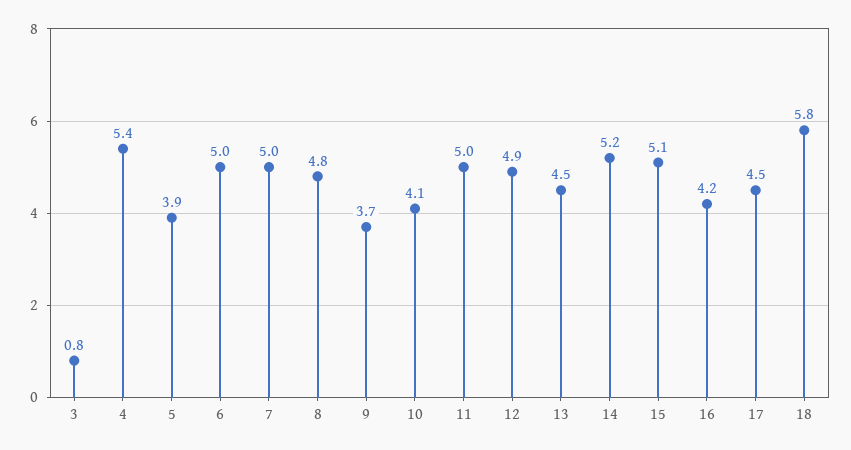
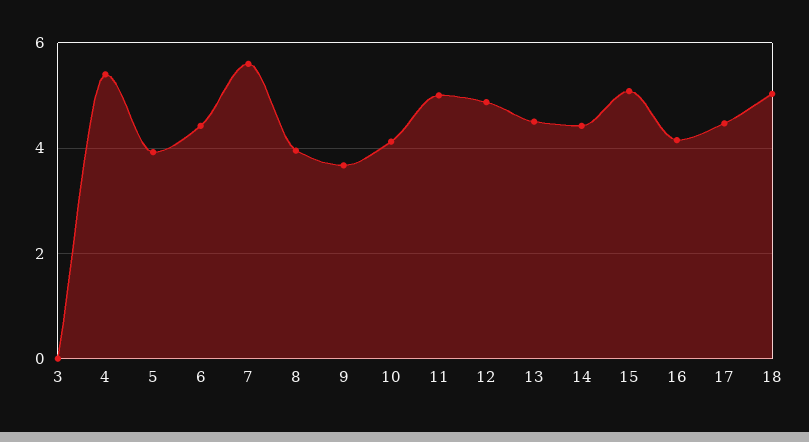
  {
-   "3": 0.8,
+   "3": 0,
    "4": 5.4,
    "5": 3.9,
-   "6": 5,
+   "6": 4.4,
-   "7": 5,
+   "7": 5.6,
-   "8": 4.8,
+   "8": 4,
    "9": 3.7,
    "10": 4.1,
    "11": 5,
    "12": 4.9,
    "13": 4.5,
-   "14": 5.2,
+   "14": 4.4,
    "15": 5.1,
    "16": 4.2,
    "17": 4.5,
-   "18": 5.8
+   "18": 5
  }

